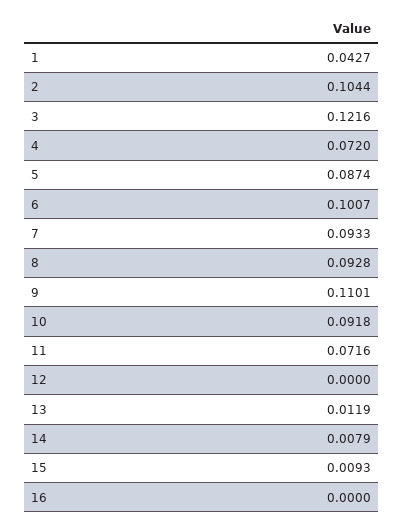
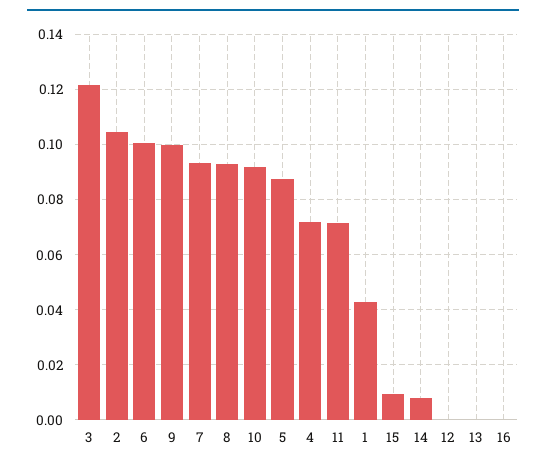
  {
    "1": 0.0427,
    "2": 0.1044,
    "3": 0.1216,
    "4": 0.072,
    "5": 0.0874,
    "6": 0.1007,
    "7": 0.0933,
    "8": 0.0928,
-   "9": 0.1101,
+   "9": 0.1,
    "10": 0.0918,
    "11": 0.0716,
    "12": 0,
-   "13": 0.0119,
+   "13": 0,
    "14": 0.0079,
    "15": 0.0093,
    "16": 0
  }

